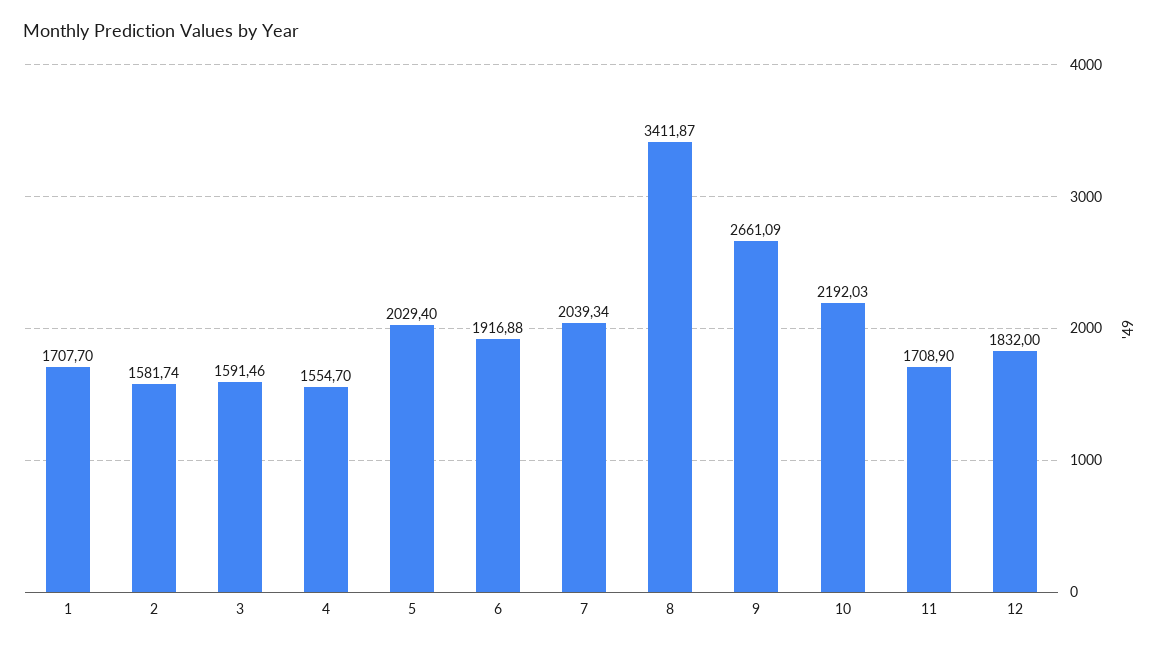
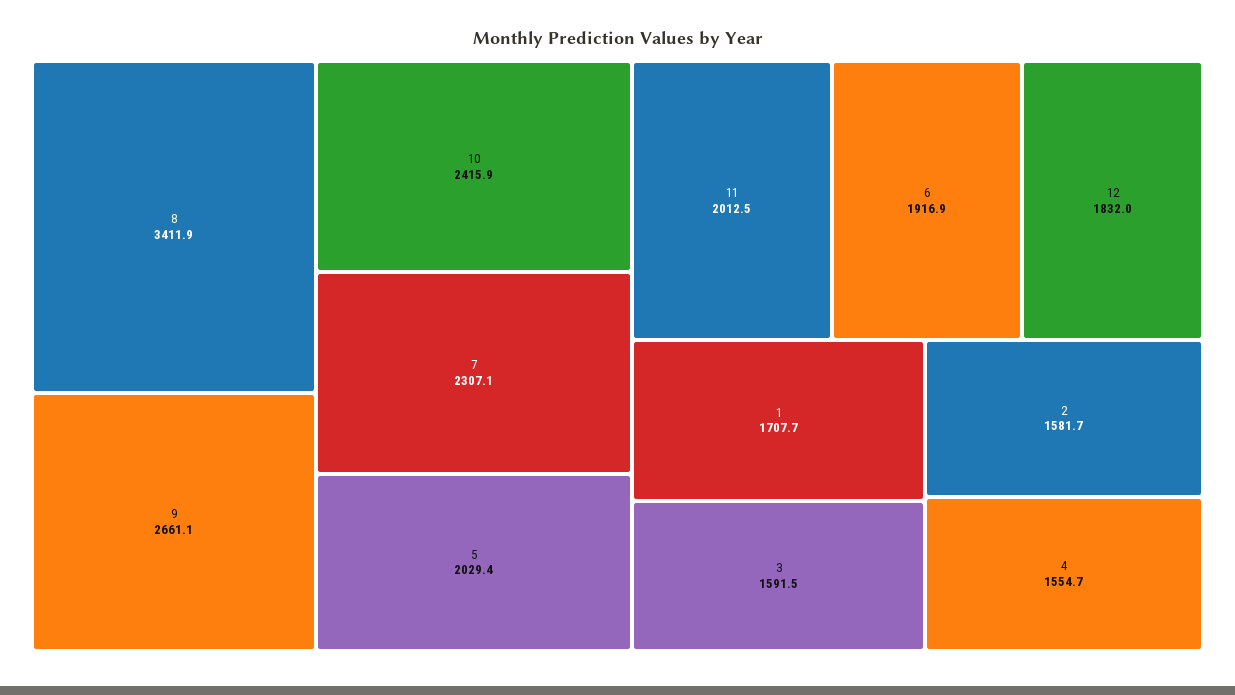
  {
    "1": 1707.7,
    "2": 1581.74,
    "3": 1591.46,
    "4": 1554.7,
    "5": 2029.4,
    "6": 1916.88,
-   "7": 2039.34,
+   "7": 2307.1,
    "8": 3411.87,
    "9": 2661.09,
-   "10": 2192.03,
+   "10": 2415.9,
-   "11": 1708.9,
+   "11": 2012.5,
    "12": 1832
  }

